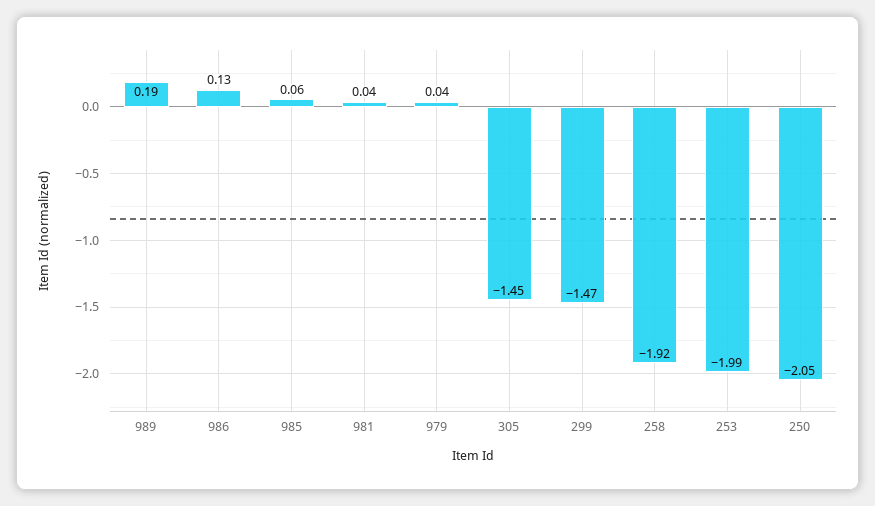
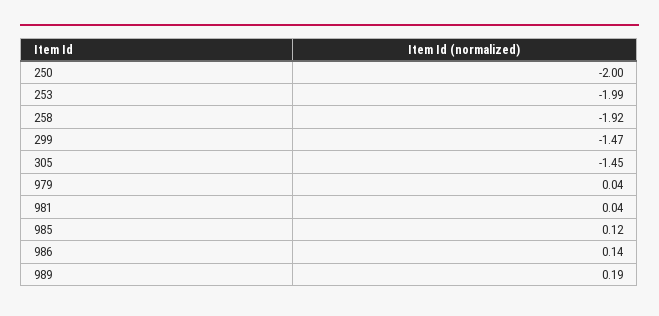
  {
    "989": 0.19,
-   "986": 0.13,
+   "986": 0.14,
-   "985": 0.06,
+   "985": 0.12,
    "981": 0.04,
    "979": 0.04,
    "305": -1.45,
    "299": -1.47,
    "258": -1.92,
    "253": -1.99,
-   "250": -2.05
+   "250": -2
  }

